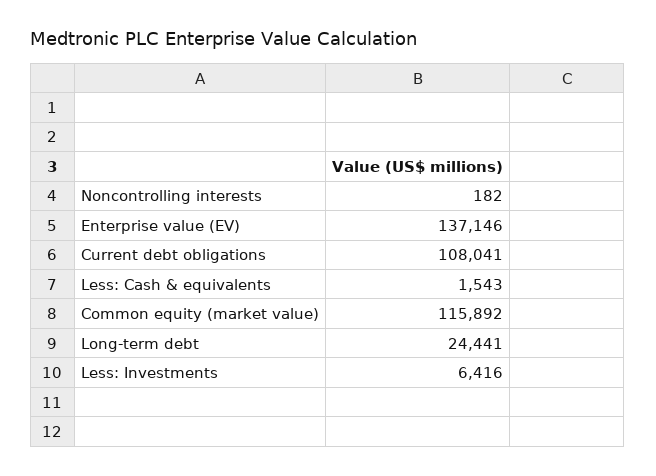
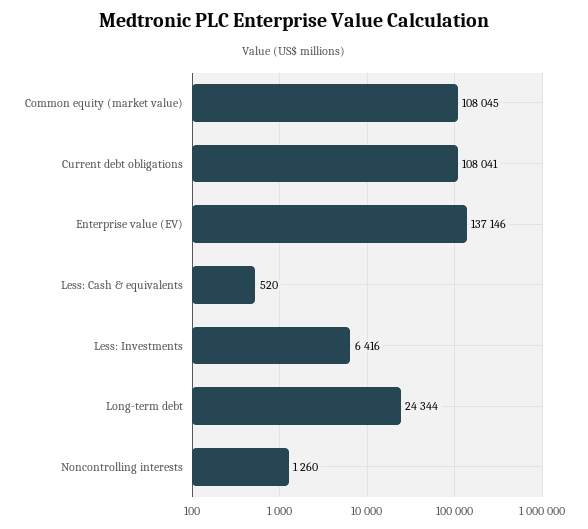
  {
-   "Noncontrolling interests": 182,
+   "Noncontrolling interests": 1260,
    "Enterprise value (EV)": 137146,
    "Current debt obligations": 108041,
-   "Less: Cash & equivalents": 1543,
+   "Less: Cash & equivalents": 520,
-   "Common equity (market value)": 115892,
+   "Common equity (market value)": 108045,
-   "Long-term debt": 24441,
+   "Long-term debt": 24344,
    "Less: Investments": 6416
  }

